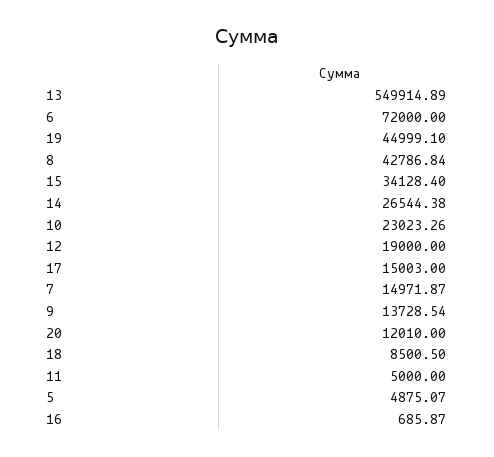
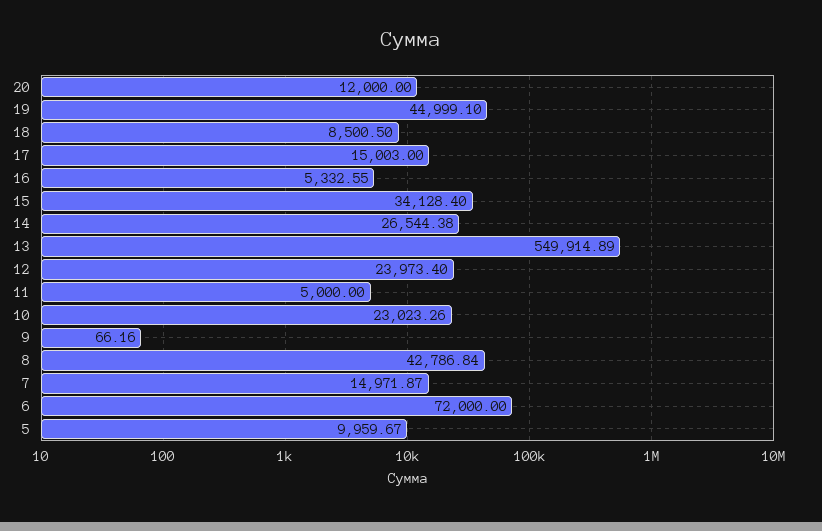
  {
    "13": 549914.89,
    "6": 72000,
    "19": 44999.1,
    "8": 42786.84,
    "15": 34128.4,
    "14": 26544.38,
    "10": 23023.26,
-   "12": 19000,
+   "12": 23973.4,
    "17": 15003,
    "7": 14971.87,
-   "9": 13728.54,
+   "9": 66.16,
-   "20": 12010,
+   "20": 12000,
    "18": 8500.5,
    "11": 5000,
-   "5": 4875.07,
+   "5": 9959.67,
-   "16": 685.87
+   "16": 5332.55
  }

